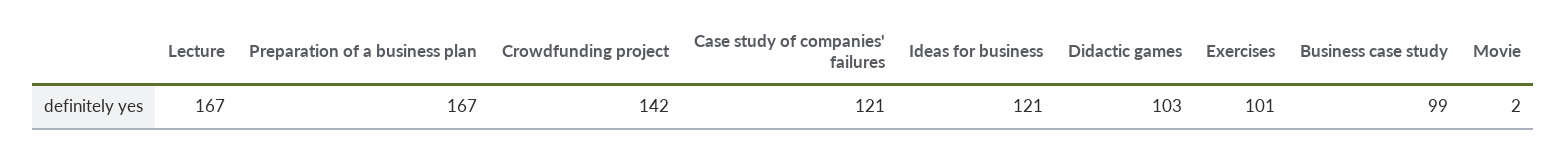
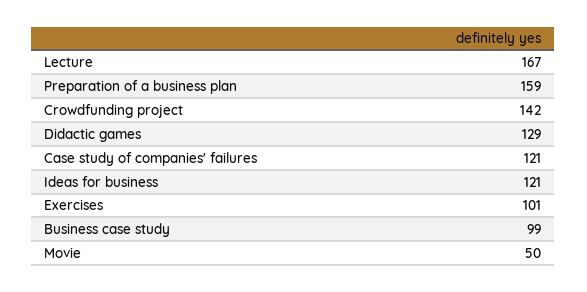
  {
    "Lecture": 167,
-   "Preparation of a business plan": 167,
+   "Preparation of a business plan": 159,
    "Crowdfunding project": 142,
    "Case study of companies' failures": 121,
    "Ideas for business": 121,
-   "Didactic games": 103,
+   "Didactic games": 129,
    "Exercises": 101,
    "Business case study": 99,
-   "Movie": 2
+   "Movie": 50
  }

